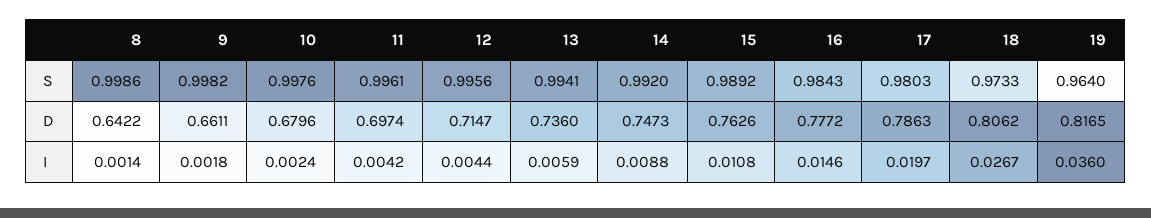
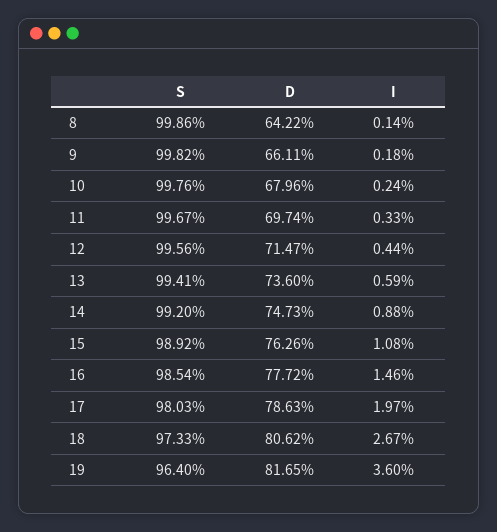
  {
    "8": {
      "S": 0.9986,
      "D": 0.6422,
      "I": 0.0014
    },
    "9": {
      "S": 0.9982,
      "D": 0.6611,
      "I": 0.0018
    },
    "10": {
      "S": 0.9976,
      "D": 0.6796,
      "I": 0.0024
    },
    "11": {
-     "S": 0.9961,
+     "S": 0.9967,
      "D": 0.6974,
-     "I": 0.0042
+     "I": 0.0033
    },
    "12": {
      "S": 0.9956,
      "D": 0.7147,
      "I": 0.0044
    },
    "13": {
      "S": 0.9941,
      "D": 0.736,
      "I": 0.0059
    },
    "14": {
      "S": 0.992,
      "D": 0.7473,
      "I": 0.0088
    },
    "15": {
      "S": 0.9892,
      "D": 0.7626,
      "I": 0.0108
    },
    "16": {
-     "S": 0.9843,
+     "S": 0.9854,
      "D": 0.7772,
      "I": 0.0146
    },
    "17": {
      "S": 0.9803,
      "D": 0.7863,
      "I": 0.0197
    },
    "18": {
      "S": 0.9733,
      "D": 0.8062,
      "I": 0.0267
    },
    "19": {
      "S": 0.964,
      "D": 0.8165,
      "I": 0.036
    }
  }

